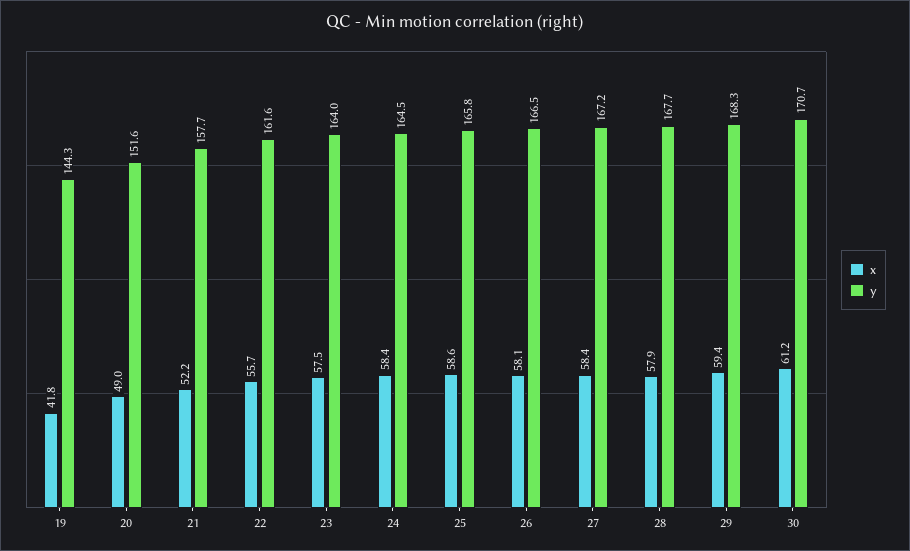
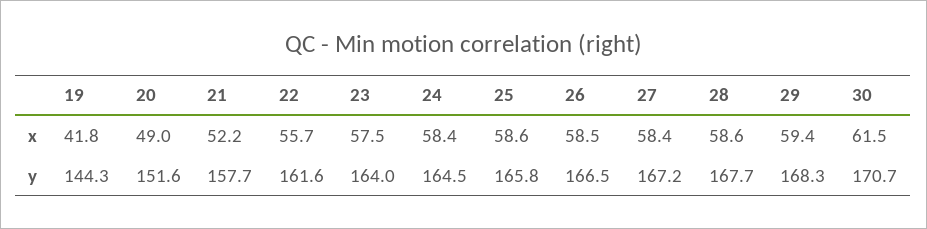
  {
    "x": {
      "19": 41.8,
      "20": 49,
      "21": 52.2,
      "22": 55.7,
      "23": 57.5,
      "24": 58.4,
      "25": 58.6,
-     "26": 58.1,
+     "26": 58.5,
      "27": 58.4,
-     "28": 57.9,
+     "28": 58.6,
      "29": 59.4,
-     "30": 61.2
+     "30": 61.5
    },
    "y": {
      "19": 144.3,
      "20": 151.6,
      "21": 157.7,
      "22": 161.6,
      "23": 164,
      "24": 164.5,
      "25": 165.8,
      "26": 166.5,
      "27": 167.2,
      "28": 167.7,
      "29": 168.3,
      "30": 170.7
    }
  }

